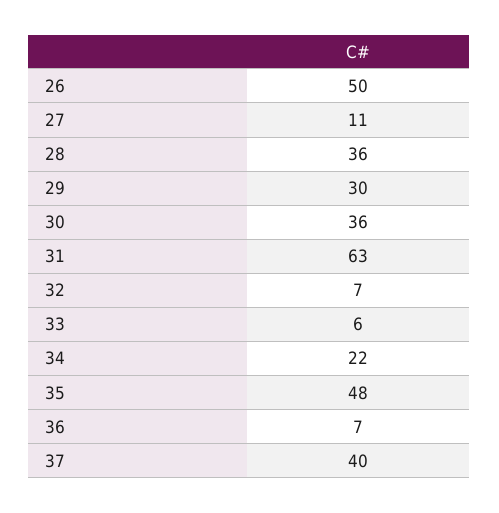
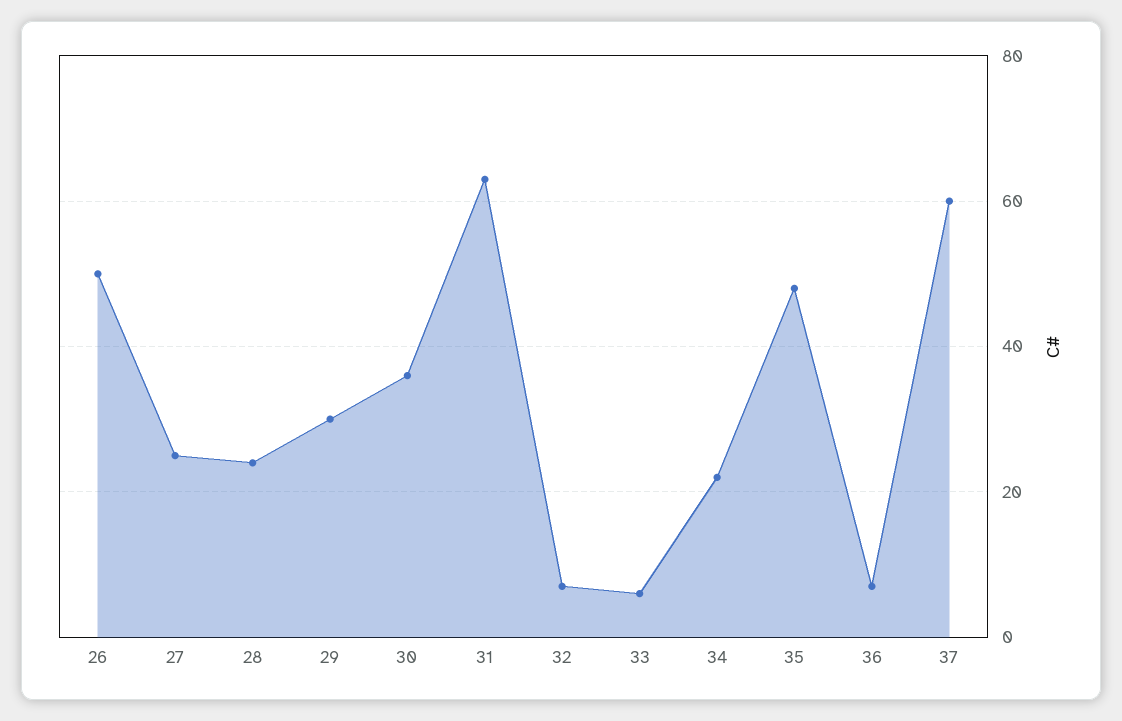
  {
    "26": 50,
-   "27": 11,
+   "27": 25,
-   "28": 36,
+   "28": 25,
    "29": 30,
    "30": 36,
    "31": 63,
    "32": 7,
    "33": 6,
    "34": 22,
    "35": 48,
    "36": 7,
-   "37": 40
+   "37": 60
  }

